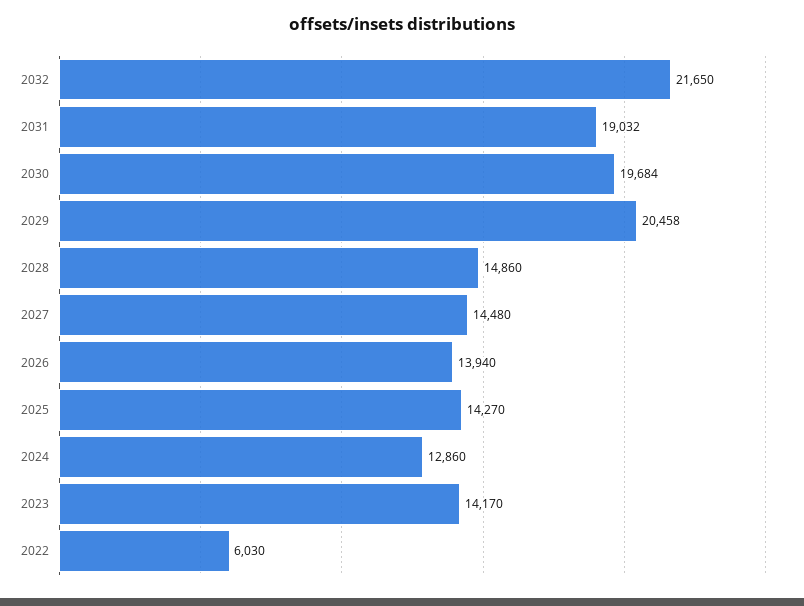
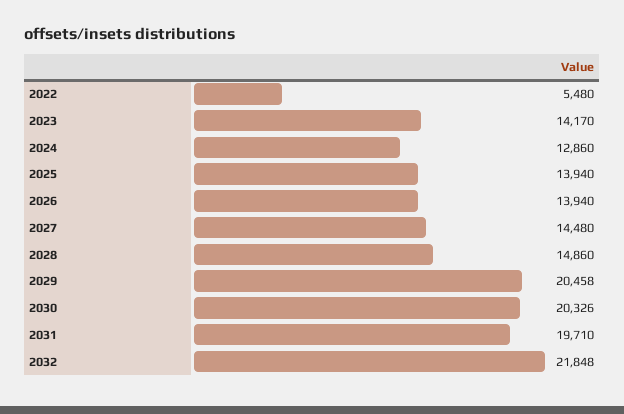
  {
-   "2032": 21650,
+   "2032": 21848,
-   "2031": 19032,
+   "2031": 19710,
-   "2030": 19684,
+   "2030": 20326,
    "2029": 20458,
    "2028": 14860,
    "2027": 14480,
    "2026": 13940,
-   "2025": 14270,
+   "2025": 13940,
    "2024": 12860,
    "2023": 14170,
-   "2022": 6030
+   "2022": 5480
  }

